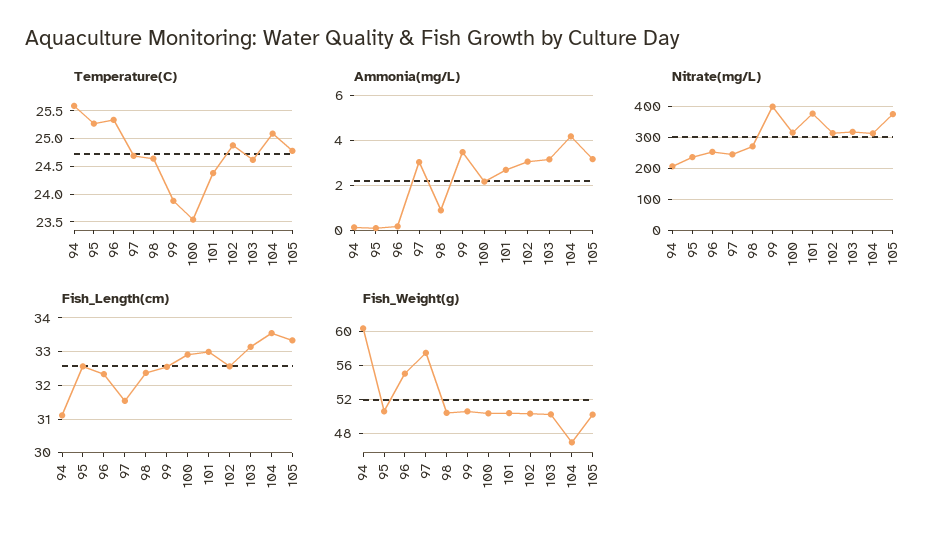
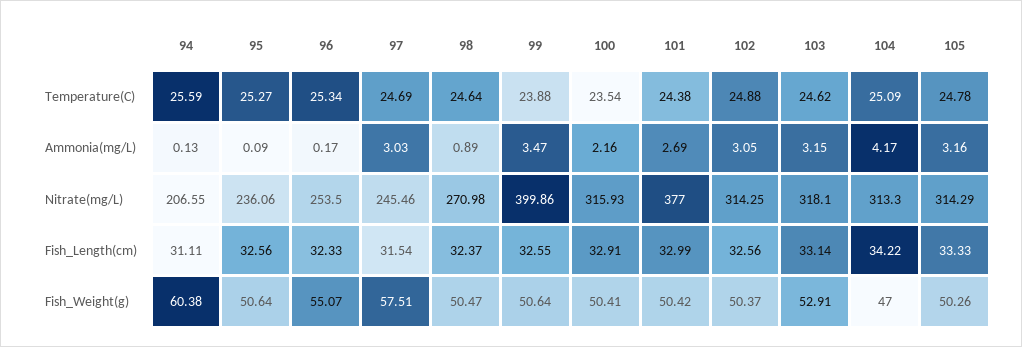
  {
    "Temperature(C)": {
      "94": 25.59,
      "95": 25.27,
      "96": 25.34,
      "97": 24.69,
      "98": 24.64,
      "99": 23.88,
      "100": 23.54,
      "101": 24.38,
      "102": 24.88,
      "103": 24.62,
      "104": 25.09,
      "105": 24.78
    },
    "Ammonia(mg/L)": {
      "94": 0.13,
      "95": 0.09,
      "96": 0.17,
      "97": 3.03,
      "98": 0.89,
      "99": 3.47,
      "100": 2.16,
      "101": 2.69,
      "102": 3.05,
      "103": 3.15,
      "104": 4.17,
      "105": 3.16
    },
    "Nitrate(mg/L)": {
      "94": 206.55,
      "95": 236.06,
      "96": 253.5,
      "97": 245.46,
      "98": 270.98,
      "99": 399.86,
      "100": 315.93,
      "101": 377,
      "102": 314.25,
      "103": 318.1,
      "104": 313.3,
-     "105": 380
+     "105": 314.29
    },
    "Fish_Length(cm)": {
      "94": 31.11,
      "95": 32.56,
      "96": 32.33,
      "97": 31.54,
      "98": 32.37,
      "99": 32.55,
      "100": 32.91,
      "101": 32.99,
      "102": 32.56,
      "103": 33.14,
-     "104": 33.6,
+     "104": 34.22,
      "105": 33.33
    },
    "Fish_Weight(g)": {
      "94": 60.38,
      "95": 50.64,
      "96": 55.07,
      "97": 57.51,
      "98": 50.47,
      "99": 50.64,
      "100": 50.41,
      "101": 50.42,
      "102": 50.37,
-     "103": 50,
+     "103": 52.91,
      "104": 47,
      "105": 50.26
    }
  }

